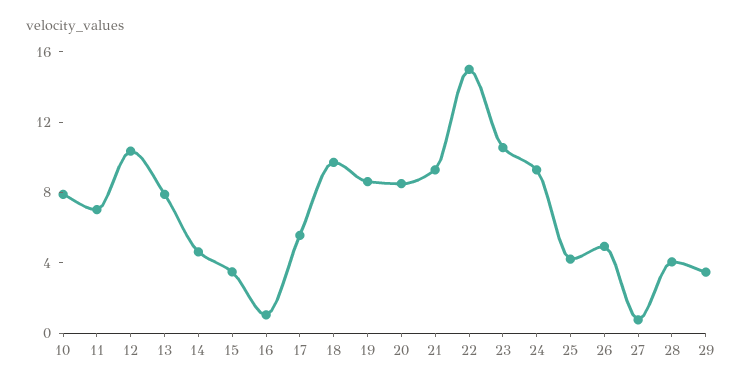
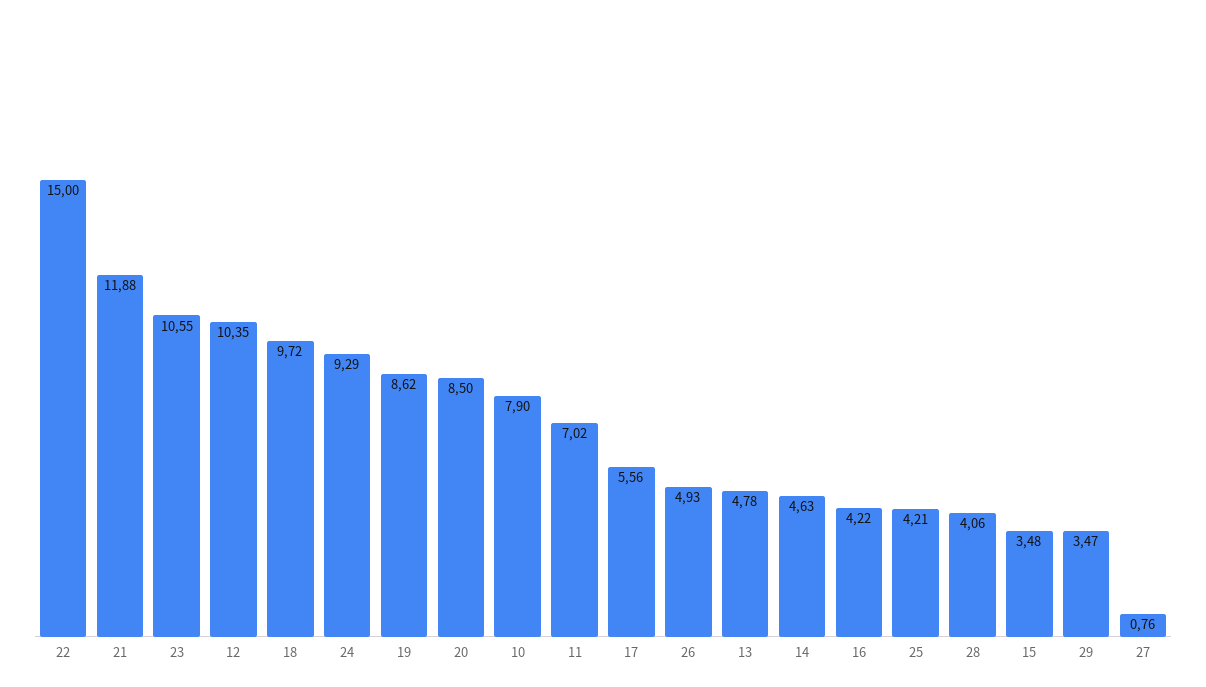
  {
    "10": 7.9,
    "11": 7.02,
    "12": 10.35,
-   "13": 8,
+   "13": 4.78,
    "14": 4.63,
    "15": 3.48,
-   "16": 1,
+   "16": 4.22,
    "17": 5.56,
    "18": 9.72,
    "19": 8.62,
    "20": 8.5,
-   "21": 9,
+   "21": 11.88,
    "22": 15,
    "23": 10.55,
    "24": 9.29,
    "25": 4.21,
    "26": 4.93,
    "27": 0.76,
    "28": 4.06,
    "29": 3.47
  }

